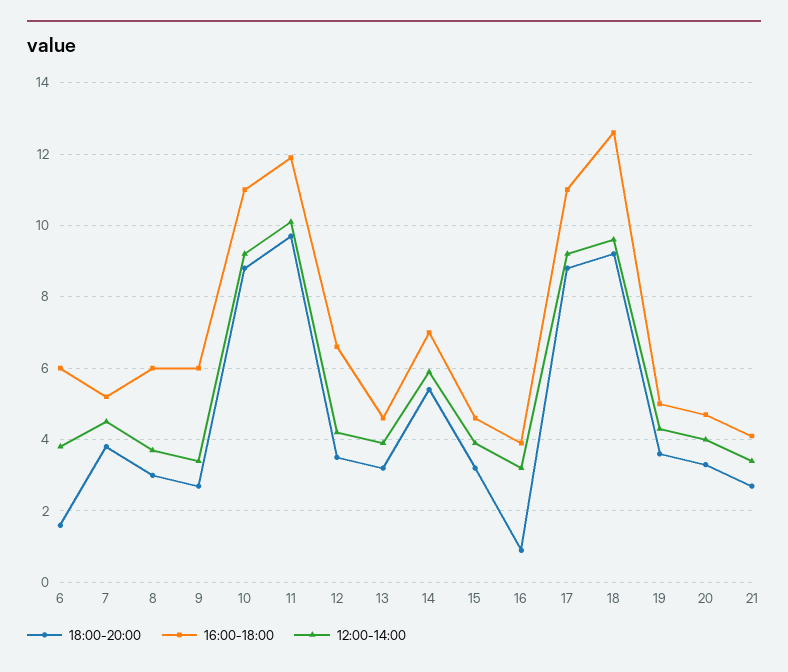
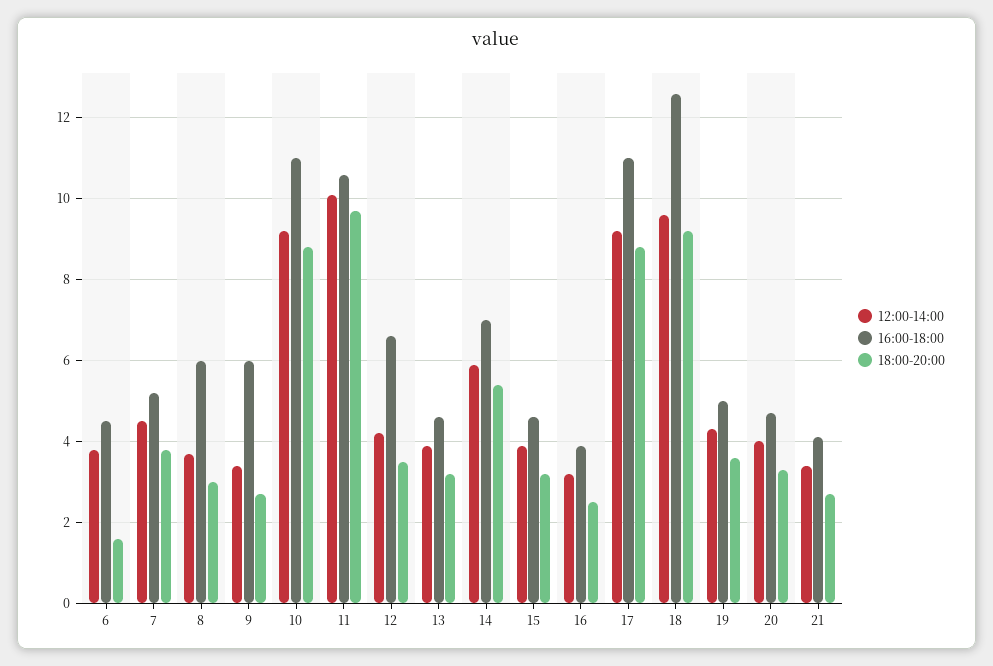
  {
    "18:00-20:00": {
      "6": 1.5,
      "7": 4,
      "8": 3,
      "9": 2.5,
      "10": 9,
      "11": 9.5,
      "12": 3.5,
      "13": 3,
      "14": 5.5,
      "15": 3,
-     "16": 1,
+     "16": 2.5,
      "17": 9,
      "18": 9,
      "19": 3.5,
      "20": 3.5,
      "21": 2.5
    },
    "16:00-18:00": {
-     "6": 6,
+     "6": 4.5,
      "7": 5,
      "8": 6,
      "9": 6,
      "10": 11,
-     "11": 12,
+     "11": 10.5,
      "12": 6.5,
      "13": 4.5,
      "14": 7,
      "15": 4.5,
      "16": 4,
      "17": 11,
      "18": 12.5,
      "19": 5,
      "20": 4.5,
      "21": 4
    },
    "12:00-14:00": {
      "6": 4,
      "7": 4.5,
      "8": 3.5,
      "9": 3.5,
      "10": 9,
      "11": 10,
      "12": 4,
      "13": 4,
      "14": 6,
      "15": 4,
      "16": 3,
      "17": 9,
      "18": 9.5,
      "19": 4.5,
      "20": 4,
      "21": 3.5
    }
  }

